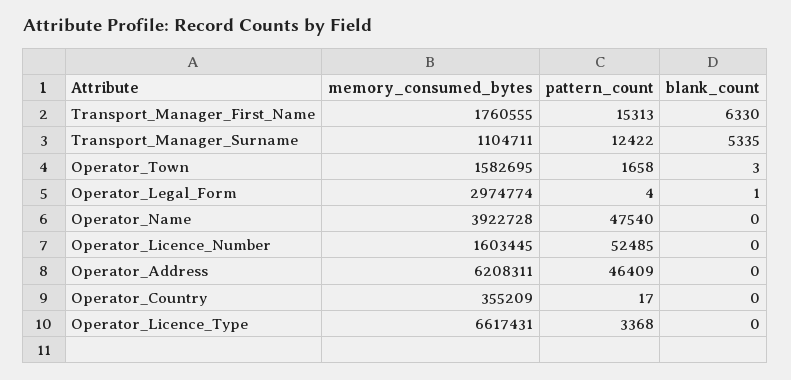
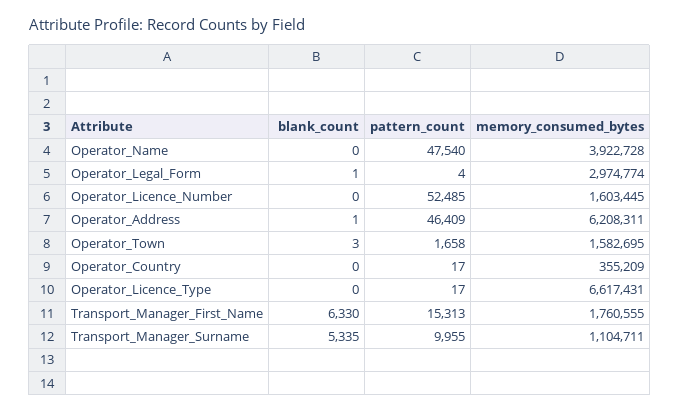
  {
    "memory_consumed_bytes": {
      "Transport_Manager_First_Name": 1760555,
      "Transport_Manager_Surname": 1104711,
      "Operator_Town": 1582695,
      "Operator_Legal_Form": 2974774,
      "Operator_Name": 3922728,
      "Operator_Licence_Number": 1603445,
      "Operator_Address": 6208311,
      "Operator_Country": 355209,
      "Operator_Licence_Type": 6617431
    },
    "pattern_count": {
      "Transport_Manager_First_Name": 15313,
-     "Transport_Manager_Surname": 12422,
+     "Transport_Manager_Surname": 9955,
      "Operator_Town": 1658,
      "Operator_Legal_Form": 4,
      "Operator_Name": 47540,
      "Operator_Licence_Number": 52485,
      "Operator_Address": 46409,
      "Operator_Country": 17,
-     "Operator_Licence_Type": 3368
+     "Operator_Licence_Type": 17
    },
    "blank_count": {
      "Transport_Manager_First_Name": 6330,
      "Transport_Manager_Surname": 5335,
      "Operator_Town": 3,
      "Operator_Legal_Form": 1,
      "Operator_Name": 0,
      "Operator_Licence_Number": 0,
-     "Operator_Address": 0,
+     "Operator_Address": 1,
      "Operator_Country": 0,
      "Operator_Licence_Type": 0
    }
  }

